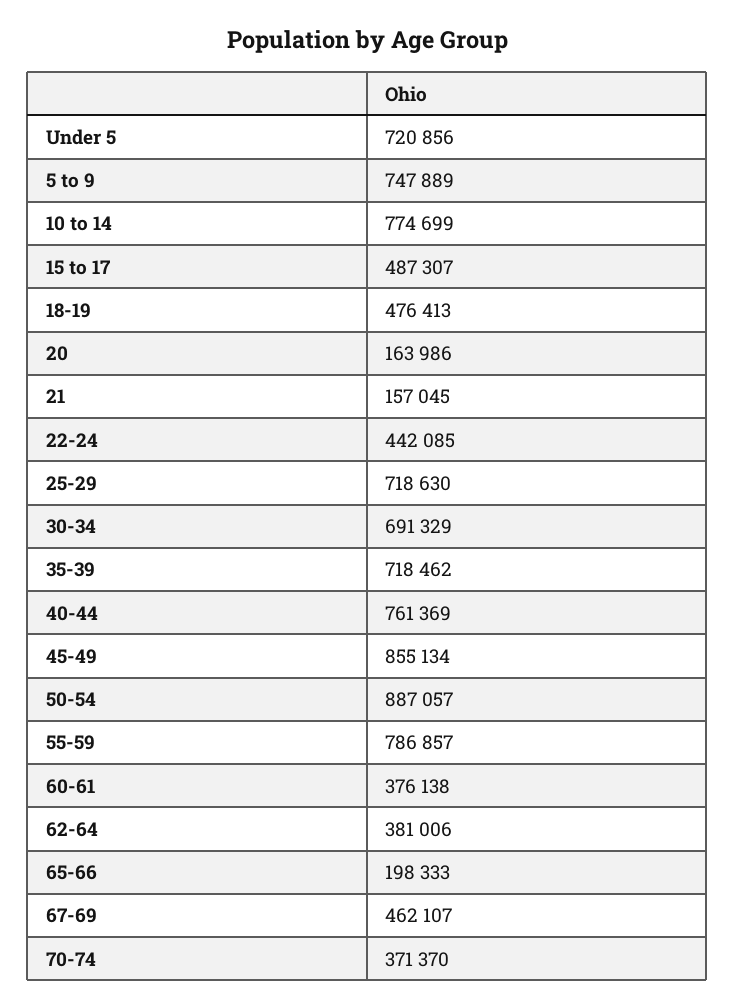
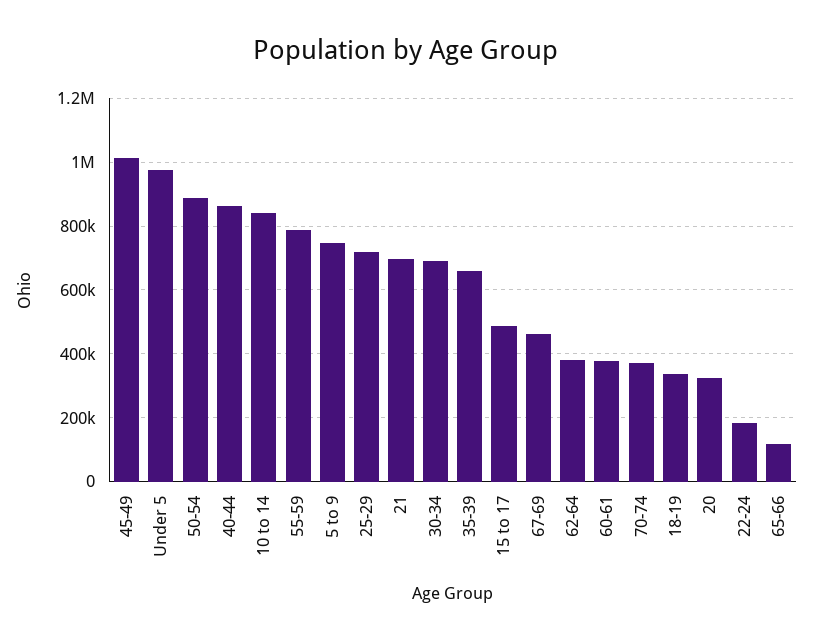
  {
-   "Under 5": 720856,
+   "Under 5": 980000,
    "5 to 9": 747889,
-   "10 to 14": 774699,
+   "10 to 14": 840000,
    "15 to 17": 487307,
-   "18-19": 476413,
+   "18-19": 340000,
-   "20": 163986,
+   "20": 320000,
-   "21": 157045,
+   "21": 700000,
-   "22-24": 442085,
+   "22-24": 180000,
    "25-29": 718630,
    "30-34": 691329,
-   "35-39": 718462,
+   "35-39": 660000,
-   "40-44": 761369,
+   "40-44": 860000,
-   "45-49": 855134,
+   "45-49": 1020000,
    "50-54": 887057,
    "55-59": 786857,
    "60-61": 376138,
    "62-64": 381006,
-   "65-66": 198333,
+   "65-66": 120000,
    "67-69": 462107,
    "70-74": 371370
  }

